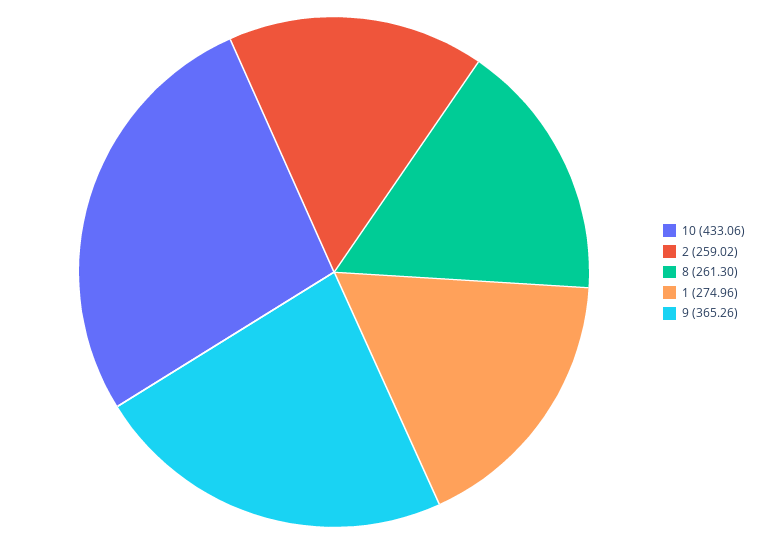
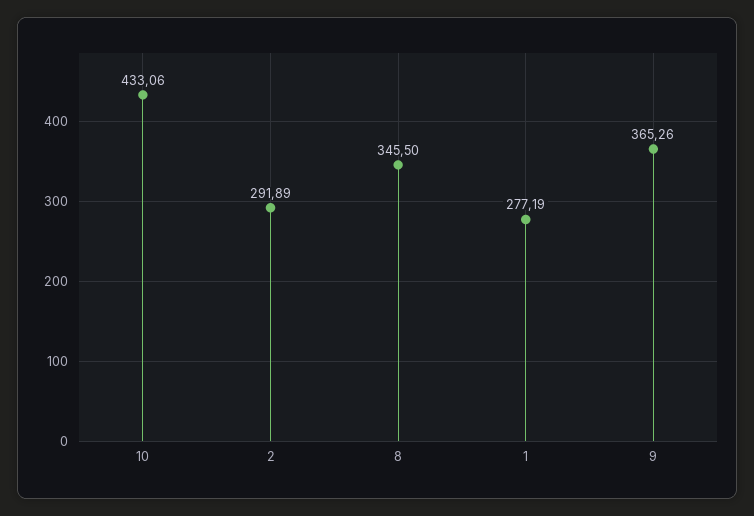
  {
    "10": 433.06,
-   "2": 259.02,
+   "2": 291.89,
-   "8": 261.3,
+   "8": 345.5,
-   "1": 274.96,
+   "1": 277.19,
    "9": 365.26
  }

